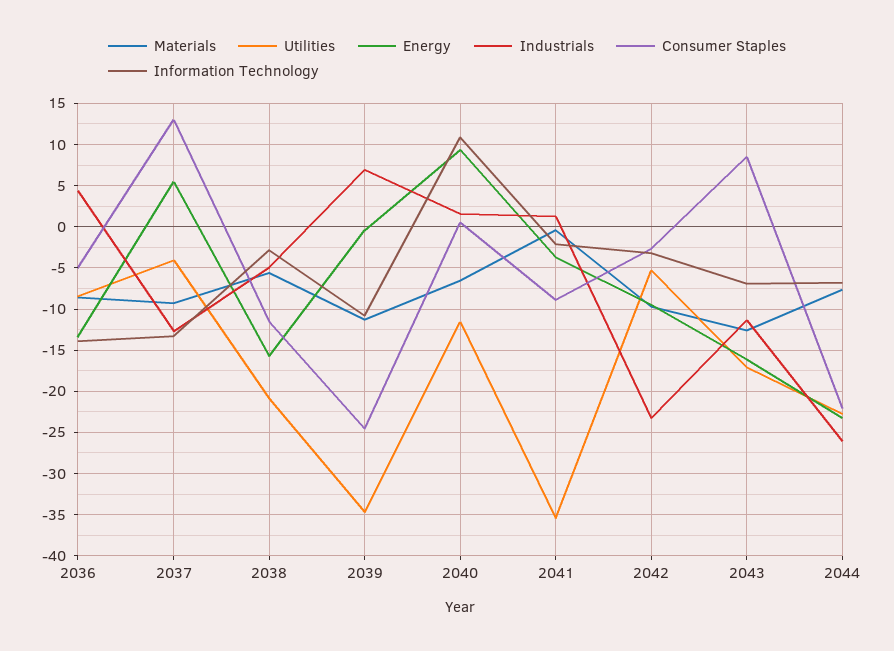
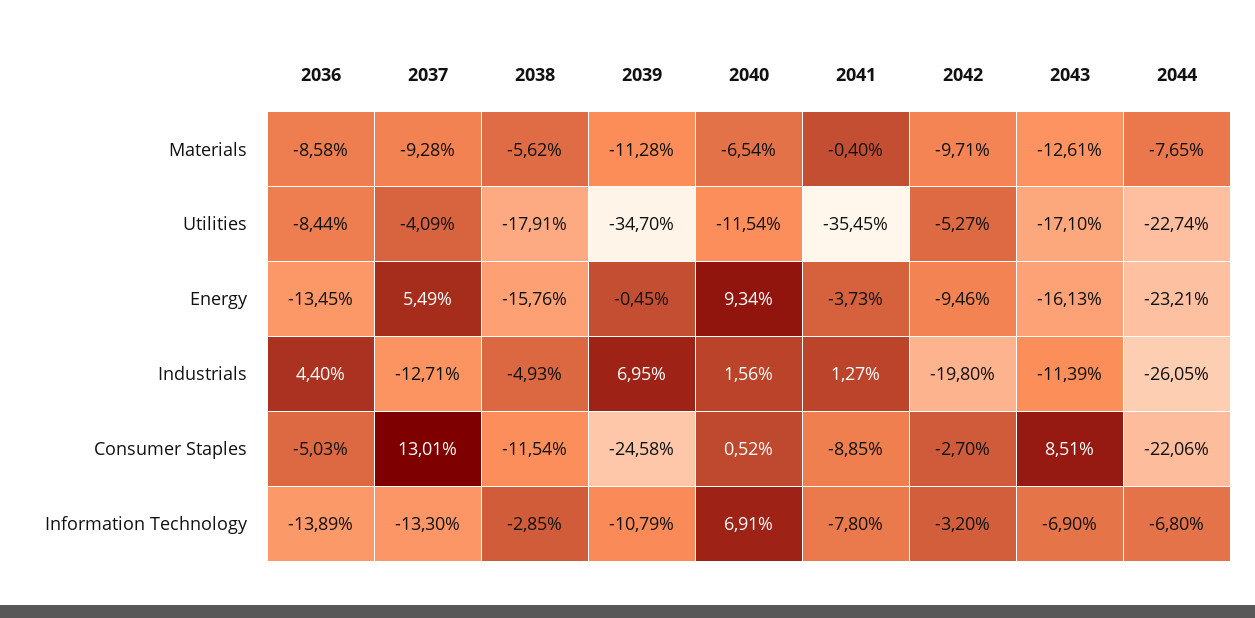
  {
    "Materials": {
      "2036": -8.58,
      "2037": -9.28,
      "2038": -5.62,
      "2039": -11.28,
      "2040": -6.54,
      "2041": -0.4,
      "2042": -9.71,
      "2043": -12.61,
      "2044": -7.65
    },
    "Utilities": {
      "2036": -8.44,
      "2037": -4.09,
-     "2038": -21,
+     "2038": -17.91,
      "2039": -34.7,
      "2040": -11.54,
      "2041": -35.45,
      "2042": -5.27,
      "2043": -17.1,
      "2044": -22.74
    },
    "Energy": {
      "2036": -13.45,
      "2037": 5.49,
      "2038": -15.76,
      "2039": -0.45,
      "2040": 9.34,
      "2041": -3.73,
      "2042": -9.46,
      "2043": -16.13,
      "2044": -23.21
    },
    "Industrials": {
      "2036": 4.4,
      "2037": -12.71,
      "2038": -4.93,
      "2039": 6.95,
      "2040": 1.56,
      "2041": 1.27,
-     "2042": -23,
+     "2042": -19.8,
      "2043": -11.39,
      "2044": -26.05
    },
    "Consumer Staples": {
      "2036": -5.03,
      "2037": 13.01,
      "2038": -11.54,
      "2039": -24.58,
      "2040": 0.52,
      "2041": -8.85,
      "2042": -2.7,
      "2043": 8.51,
      "2044": -22.06
    },
    "Information Technology": {
      "2036": -13.89,
      "2037": -13.3,
      "2038": -2.85,
      "2039": -10.79,
-     "2040": 11,
+     "2040": 6.91,
-     "2041": -2,
+     "2041": -7.8,
      "2042": -3.2,
      "2043": -6.9,
      "2044": -6.8
    }
  }

